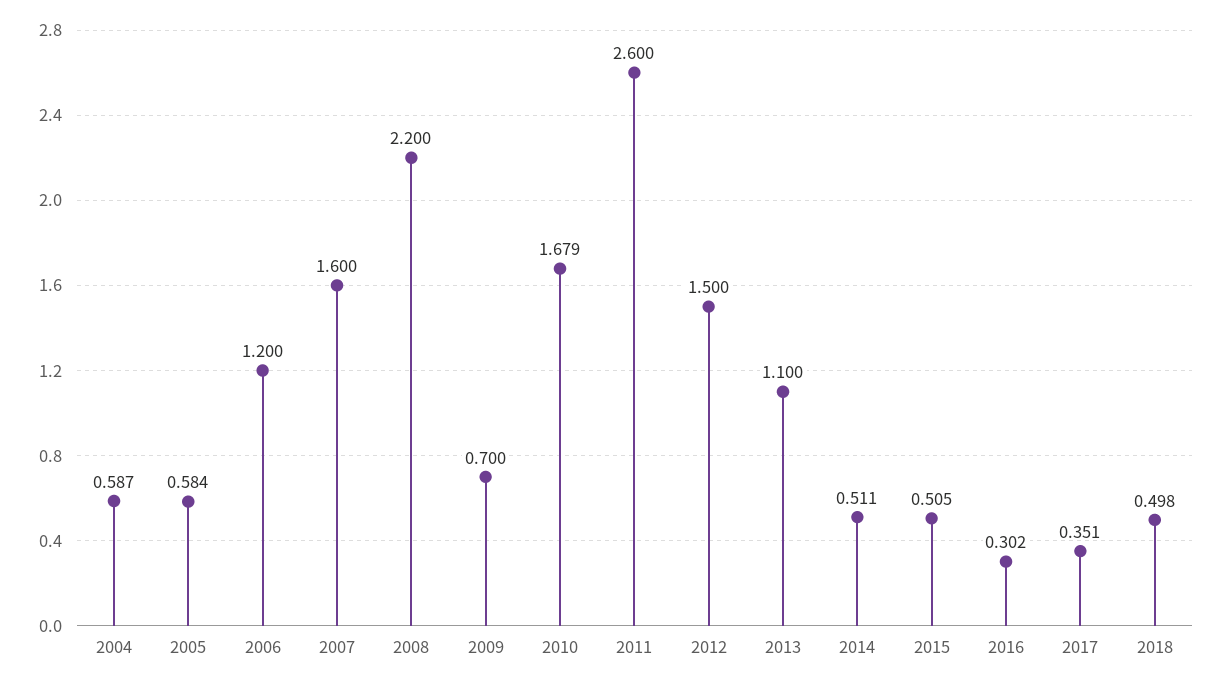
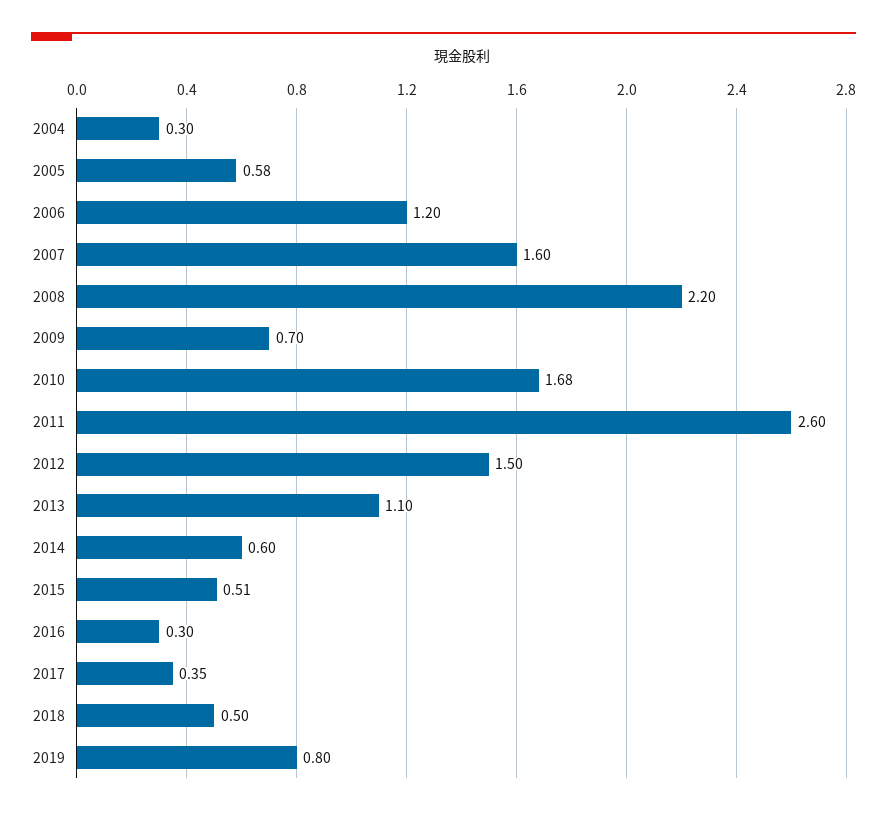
  {
-   "2004": 0.587,
+   "2004": 0.3,
    "2005": 0.584,
    "2006": 1.2,
    "2007": 1.6,
    "2008": 2.2,
    "2009": 0.7,
    "2010": 1.679,
    "2011": 2.6,
    "2012": 1.5,
    "2013": 1.1,
-   "2014": 0.511,
+   "2014": 0.6,
    "2015": 0.505,
    "2016": 0.302,
    "2017": 0.351,
-   "2018": 0.498
+   "2018": 0.498,
+   "2019": 0.8
  }

